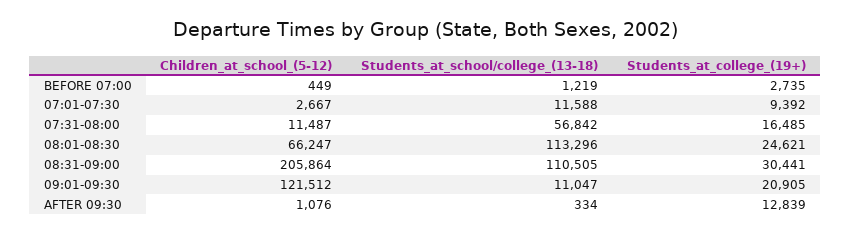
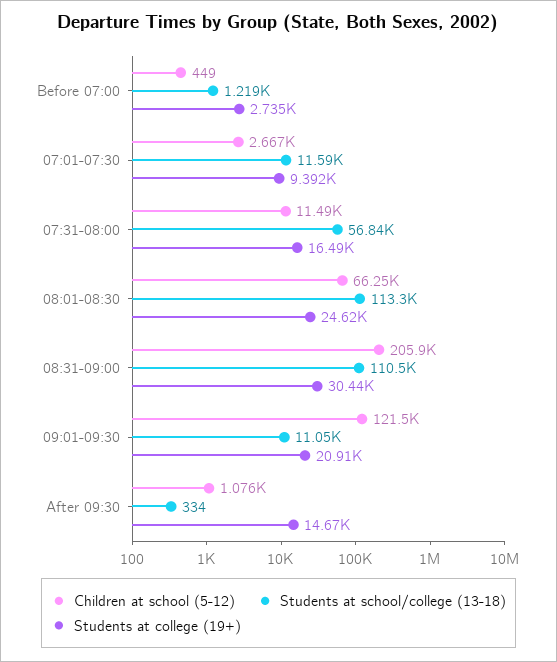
  {
    "Children_at_school_(5-12)": {
      "BEFORE 07:00": 449,
      "07:01-07:30": 2667,
      "07:31-08:00": 11487,
      "08:01-08:30": 66247,
      "08:31-09:00": 205864,
      "09:01-09:30": 121512,
      "AFTER 09:30": 1076
    },
    "Students_at_school/college_(13-18)": {
      "BEFORE 07:00": 1219,
      "07:01-07:30": 11588,
      "07:31-08:00": 56842,
      "08:01-08:30": 113296,
      "08:31-09:00": 110505,
      "09:01-09:30": 11047,
      "AFTER 09:30": 334
    },
    "Students_at_college_(19+)": {
      "BEFORE 07:00": 2735,
      "07:01-07:30": 9392,
      "07:31-08:00": 16485,
      "08:01-08:30": 24621,
      "08:31-09:00": 30441,
      "09:01-09:30": 20905,
-     "AFTER 09:30": 12839
+     "AFTER 09:30": 14670
    }
  }

